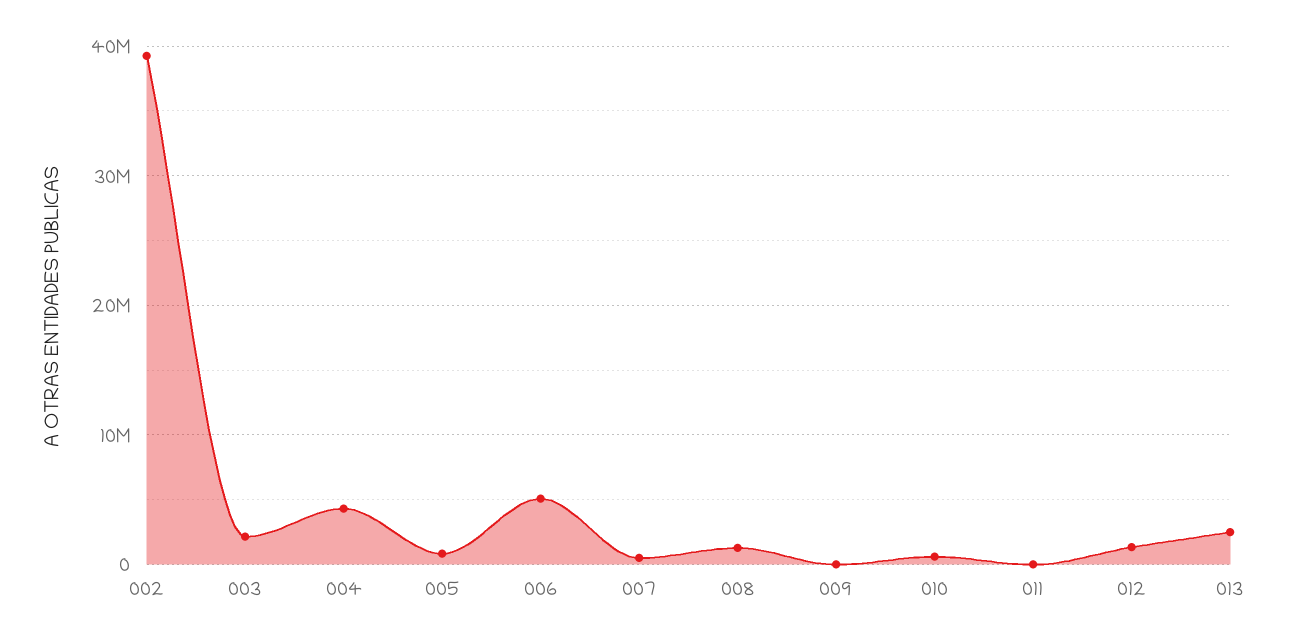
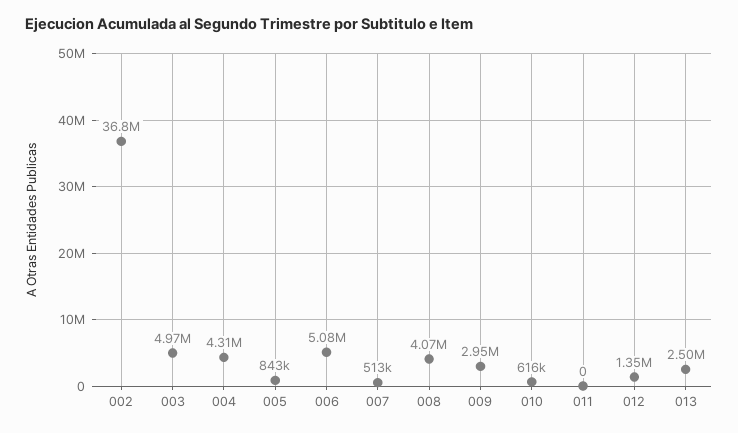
  {
-   "002": 39000000,
+   "002": 36800000,
-   "003": 2000000,
+   "003": 4970000,
    "004": 4310000,
    "005": 843000,
    "006": 5080000,
    "007": 513000,
-   "008": 1000000,
+   "008": 4070000,
-   "009": 0,
+   "009": 2950000,
    "010": 616000,
    "011": 0,
    "012": 1350000,
    "013": 2500000
  }

